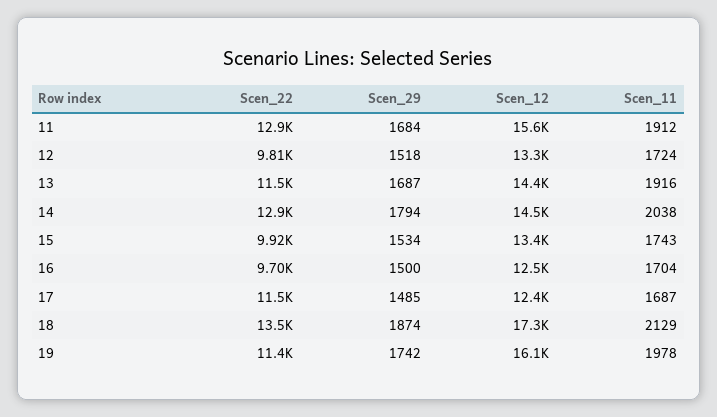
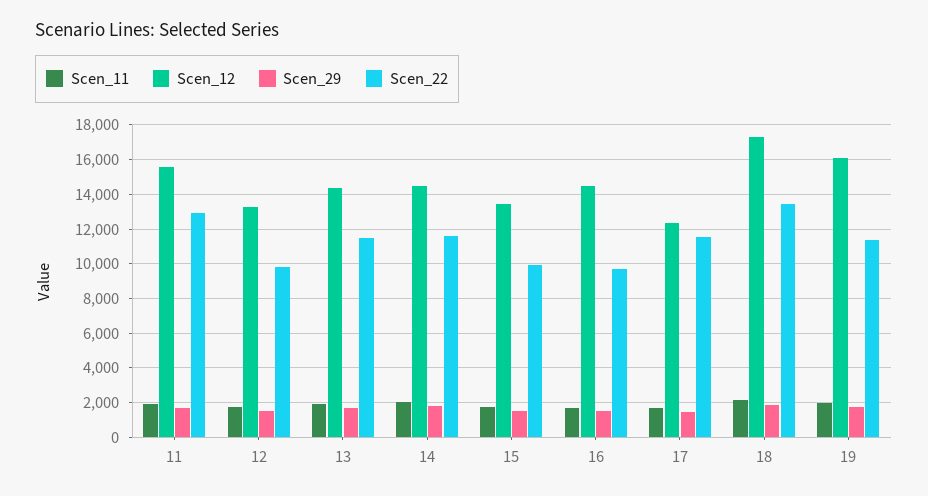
  {
    "Scen_22": {
      "11": 12900,
      "12": 9810,
      "13": 11500,
-     "14": 12900,
+     "14": 11500,
      "15": 9920,
      "16": 9700,
      "17": 11500,
      "18": 13500,
      "19": 11400
    },
    "Scen_29": {
      "11": 1684,
      "12": 1518,
      "13": 1687,
      "14": 1794,
      "15": 1534,
      "16": 1500,
      "17": 1485,
      "18": 1874,
      "19": 1742
    },
    "Scen_12": {
      "11": 15600,
      "12": 13300,
      "13": 14400,
      "14": 14500,
      "15": 13400,
-     "16": 12500,
+     "16": 14500,
      "17": 12400,
      "18": 17300,
      "19": 16100
    },
    "Scen_11": {
      "11": 1912,
      "12": 1724,
      "13": 1916,
      "14": 2038,
      "15": 1743,
      "16": 1704,
      "17": 1687,
      "18": 2129,
      "19": 1978
    }
  }

